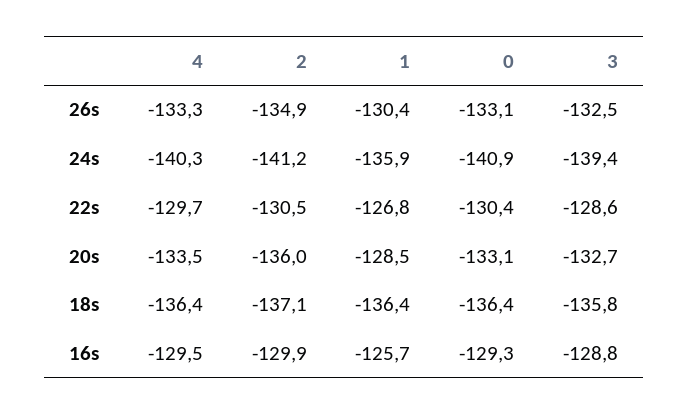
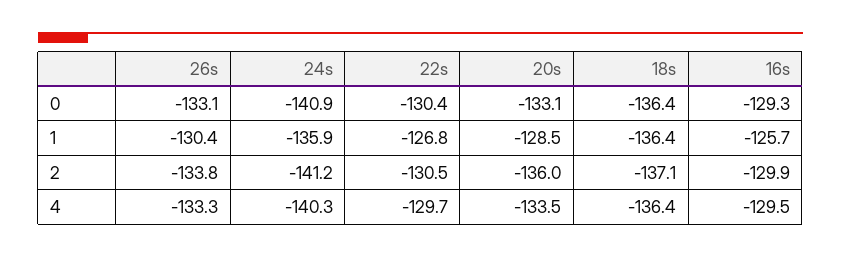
  {
    "4": {
      "26s": -133.3,
      "24s": -140.3,
      "22s": -129.7,
      "20s": -133.5,
      "18s": -136.4,
      "16s": -129.5
    },
    "2": {
-     "26s": -134.9,
+     "26s": -133.8,
      "24s": -141.2,
      "22s": -130.5,
      "20s": -136,
      "18s": -137.1,
      "16s": -129.9
    },
    "1": {
      "26s": -130.4,
      "24s": -135.9,
      "22s": -126.8,
      "20s": -128.5,
      "18s": -136.4,
      "16s": -125.7
    },
    "0": {
      "26s": -133.1,
      "24s": -140.9,
      "22s": -130.4,
      "20s": -133.1,
      "18s": -136.4,
      "16s": -129.3
-   },
+   }
-   "3": {
-     "26s": -132.5,
-     "24s": -139.4,
-     "22s": -128.6,
-     "20s": -132.7,
-     "18s": -135.8,
-     "16s": -128.8
-   }
  }

